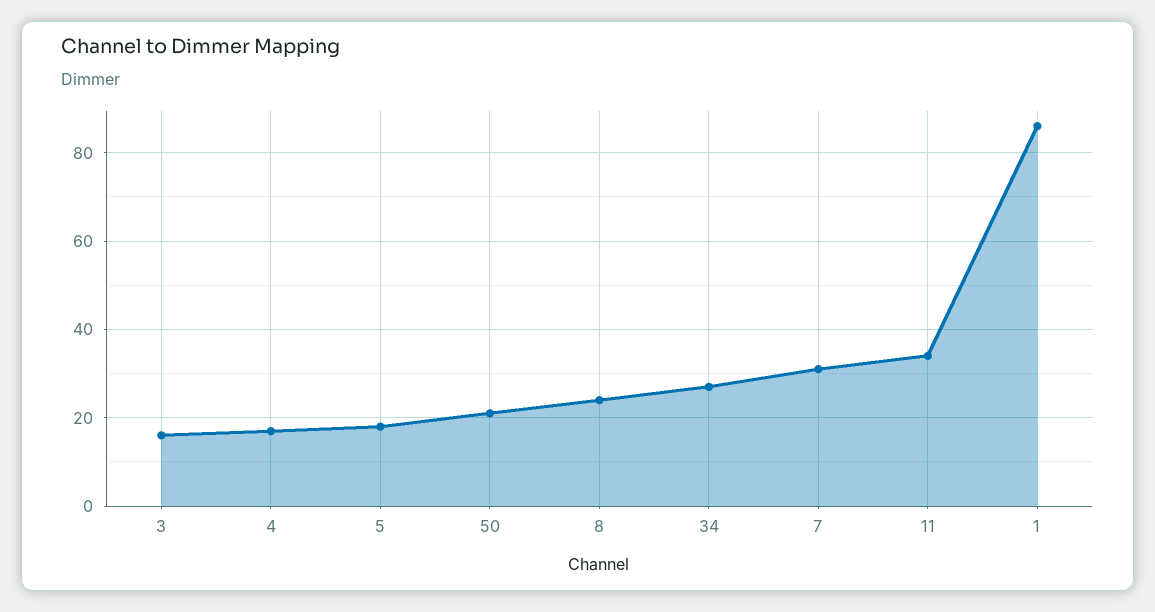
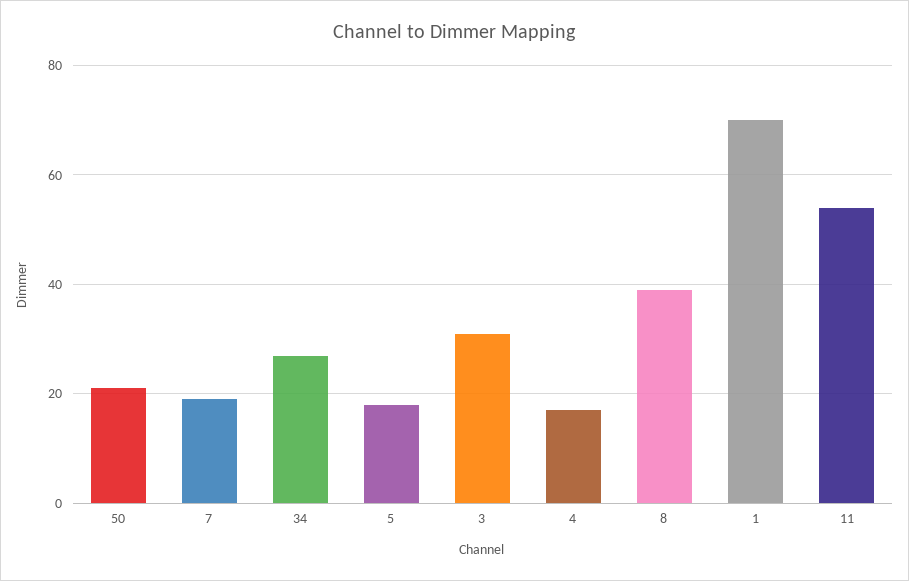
  {
-   "3": 15,
+   "3": 30,
    "4": 15,
    "5": 20,
    "50": 20,
-   "8": 25,
+   "8": 40,
    "34": 25,
-   "7": 30,
+   "7": 20,
-   "11": 35,
+   "11": 55,
-   "1": 85
+   "1": 70
  }

